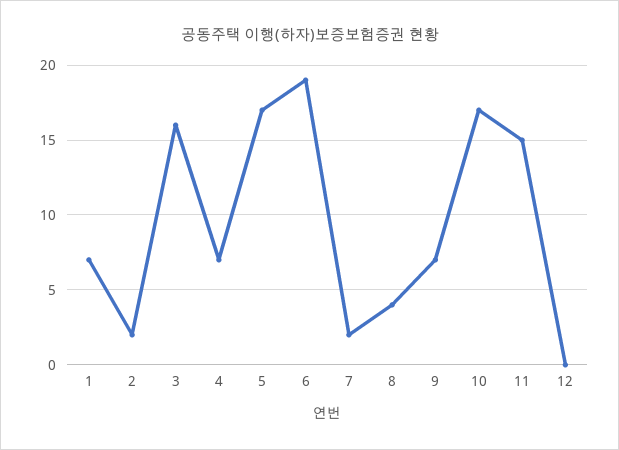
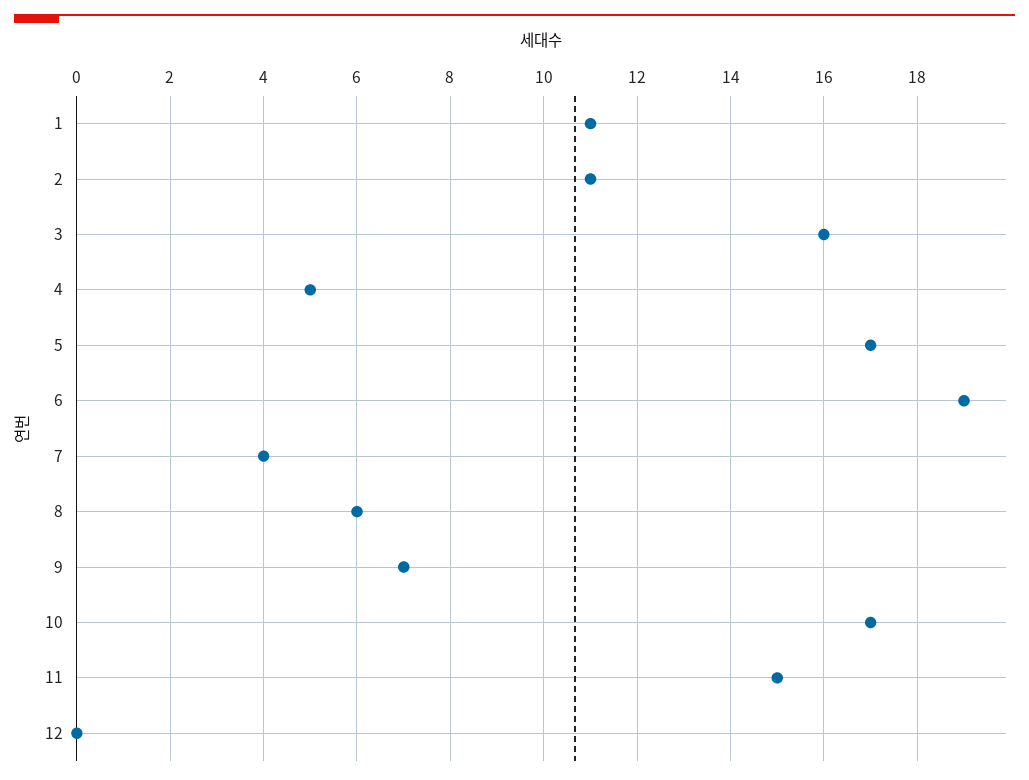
  {
-   "1": 7,
+   "1": 11,
-   "2": 2,
+   "2": 11,
    "3": 16,
-   "4": 7,
+   "4": 5,
    "5": 17,
    "6": 19,
-   "7": 2,
+   "7": 4,
-   "8": 4,
+   "8": 6,
    "9": 7,
    "10": 17,
    "11": 15,
    "12": 0
  }

